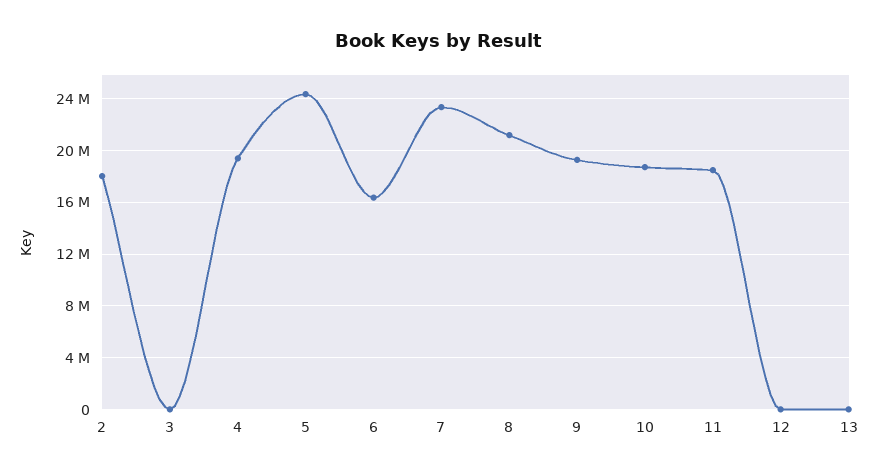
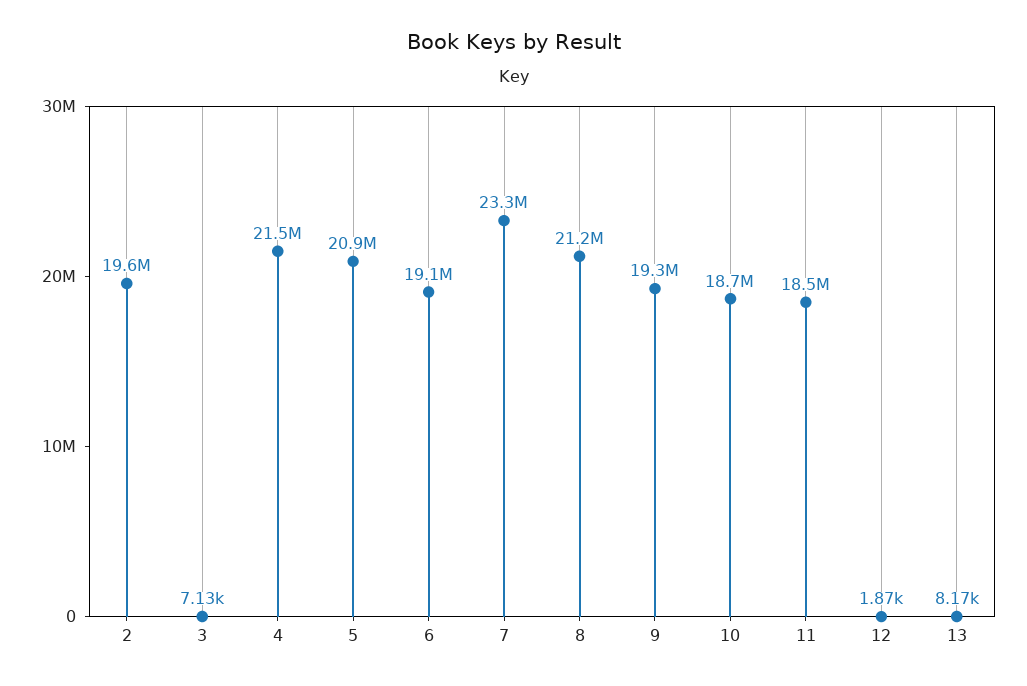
  {
-   "2": 18000000,
+   "2": 19600000,
    "3": 7130,
-   "4": 19500000,
+   "4": 21500000,
-   "5": 24500000,
+   "5": 20900000,
-   "6": 16500000,
+   "6": 19100000,
    "7": 23300000,
    "8": 21200000,
    "9": 19300000,
    "10": 18700000,
    "11": 18500000,
    "12": 1870,
    "13": 8170
  }

